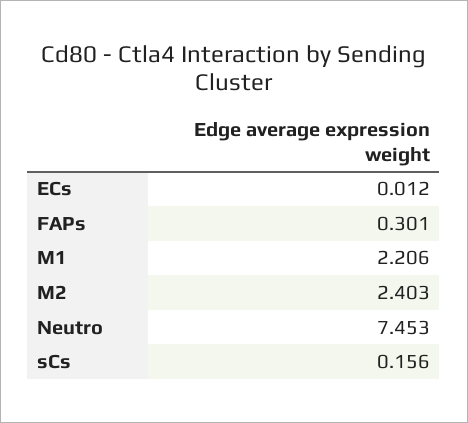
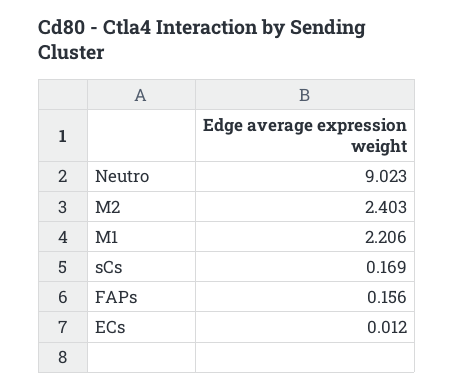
  {
    "ECs": 0.012,
-   "FAPs": 0.301,
+   "FAPs": 0.156,
    "M1": 2.206,
    "M2": 2.403,
-   "Neutro": 7.453,
+   "Neutro": 9.023,
-   "sCs": 0.156
+   "sCs": 0.169
  }

